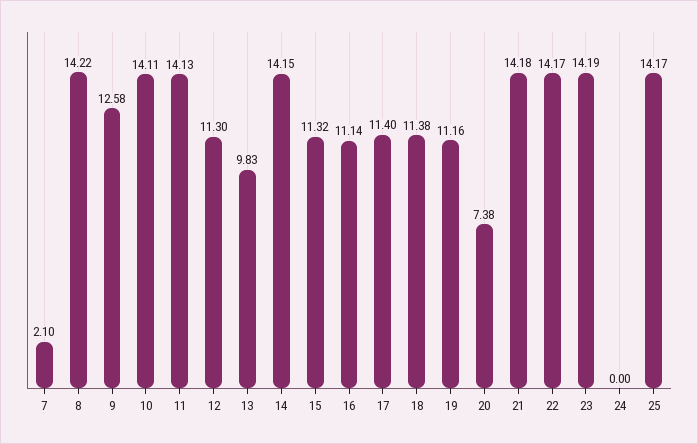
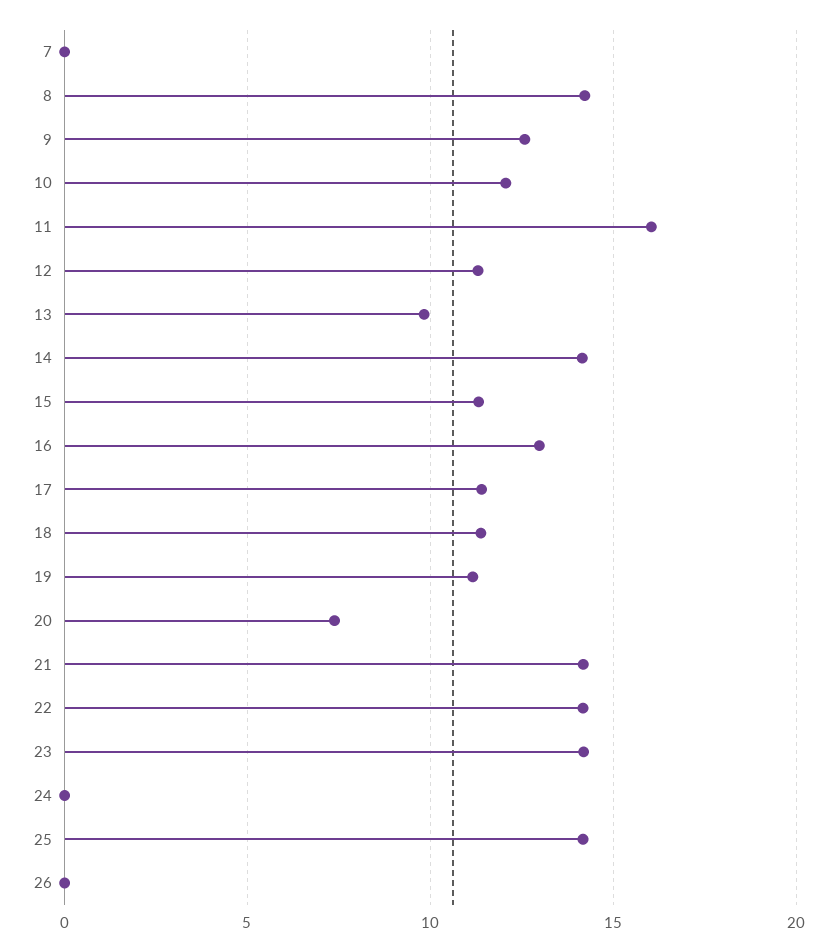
  {
-   "7": 2.1,
+   "7": 0,
    "8": 14.22,
    "9": 12.58,
-   "10": 14.11,
+   "10": 12,
-   "11": 14.13,
+   "11": 16,
    "12": 11.3,
    "13": 9.83,
    "14": 14.15,
    "15": 11.32,
-   "16": 11.14,
+   "16": 13,
    "17": 11.4,
    "18": 11.38,
    "19": 11.16,
    "20": 7.38,
    "21": 14.18,
    "22": 14.17,
    "23": 14.19,
    "24": 0,
-   "25": 14.17
+   "25": 14.17,
+   "26": 0
  }

